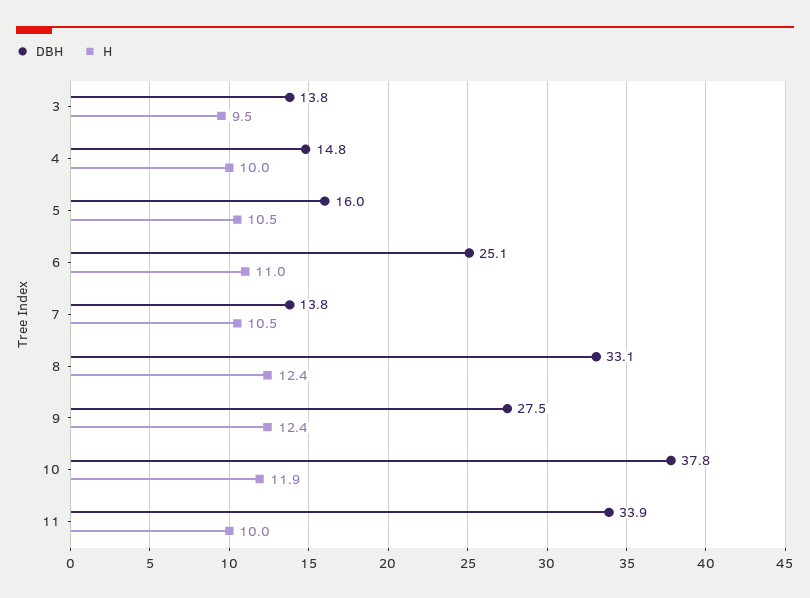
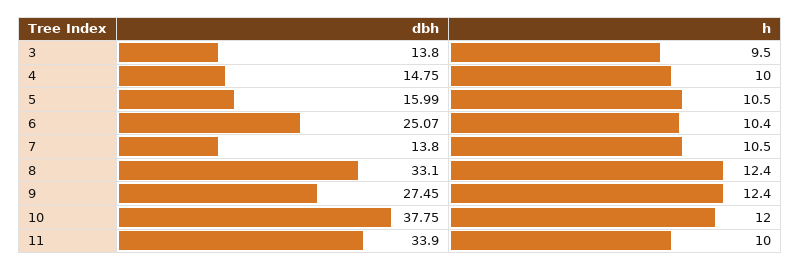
  {
    "DBH": {
      "3": 13.8,
      "4": 14.75,
      "5": 15.99,
      "6": 25.07,
      "7": 13.8,
      "8": 33.1,
      "9": 27.45,
      "10": 37.75,
      "11": 33.9
    },
    "H": {
      "3": 9.5,
      "4": 10,
      "5": 10.5,
-     "6": 11,
+     "6": 10.4,
      "7": 10.5,
      "8": 12.4,
      "9": 12.4,
-     "10": 11.9,
+     "10": 12,
      "11": 10
    }
  }

